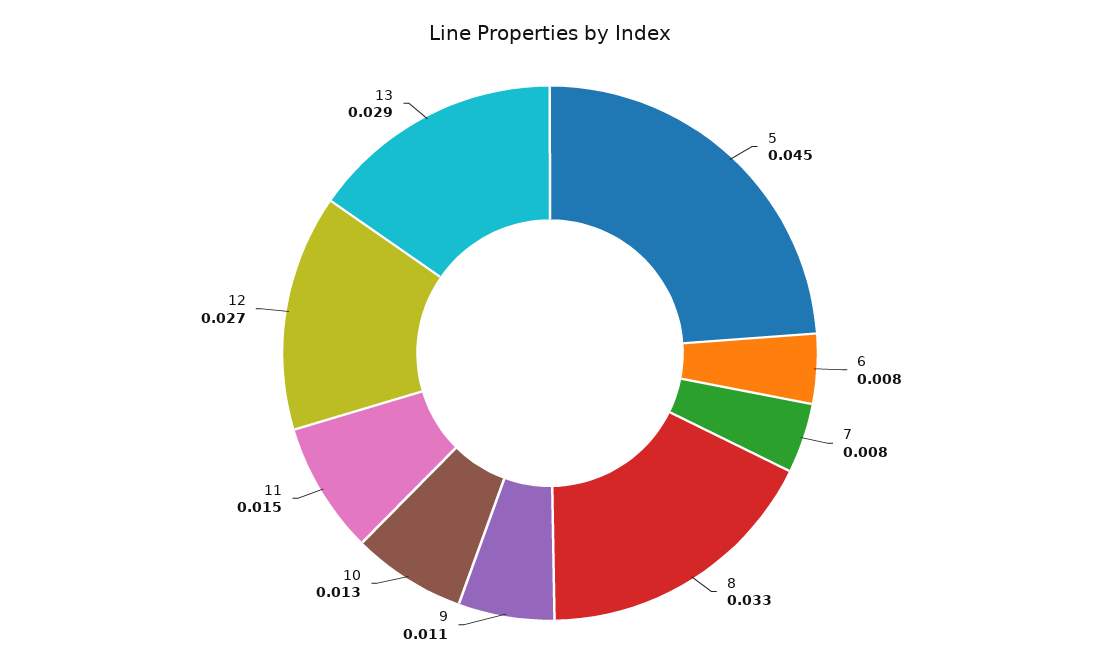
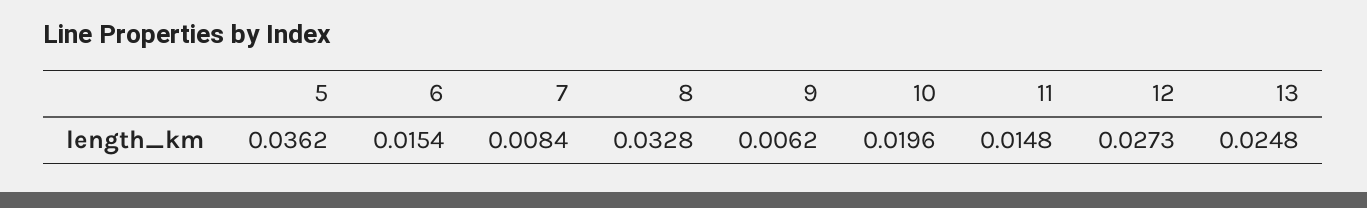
  {
-   "5": 0.045,
+   "5": 0.0362,
-   "6": 0.008,
+   "6": 0.0154,
    "7": 0.0084,
    "8": 0.0328,
-   "9": 0.011,
+   "9": 0.0062,
-   "10": 0.013,
+   "10": 0.0196,
    "11": 0.0148,
    "12": 0.0273,
-   "13": 0.029
+   "13": 0.0248
  }

